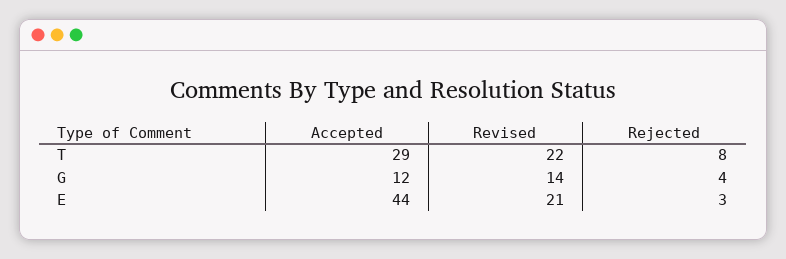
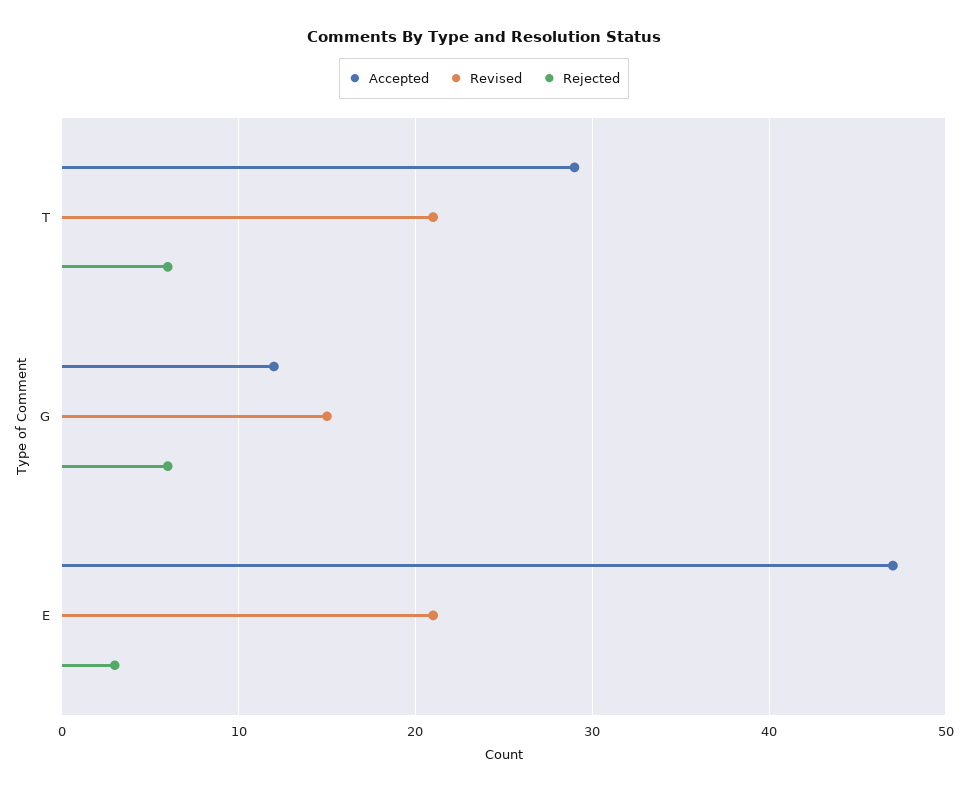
  {
    "Accepted": {
      "T": 29,
      "G": 12,
-     "E": 44
+     "E": 47
    },
    "Revised": {
-     "T": 22,
+     "T": 21,
-     "G": 14,
+     "G": 15,
      "E": 21
    },
    "Rejected": {
-     "T": 8,
+     "T": 6,
-     "G": 4,
+     "G": 6,
      "E": 3
    }
  }

